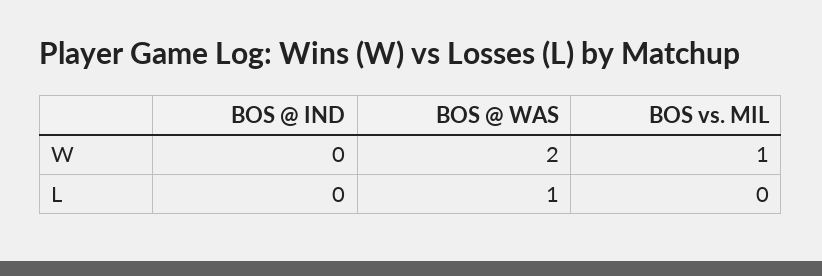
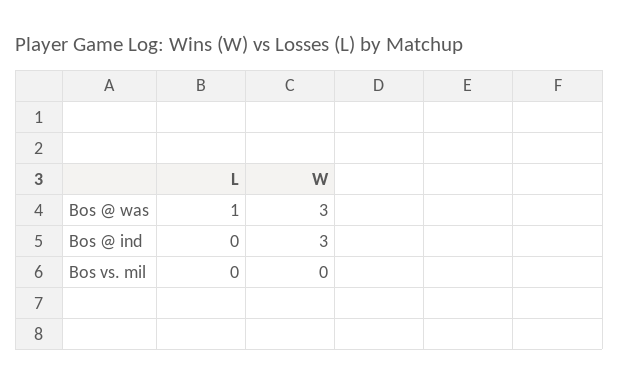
  {
    "BOS @ IND": {
-     "W": 0,
+     "W": 3,
      "L": 0
    },
    "BOS @ WAS": {
-     "W": 2,
+     "W": 3,
      "L": 1
    },
    "BOS vs. MIL": {
-     "W": 1,
+     "W": 0,
      "L": 0
    }
  }

